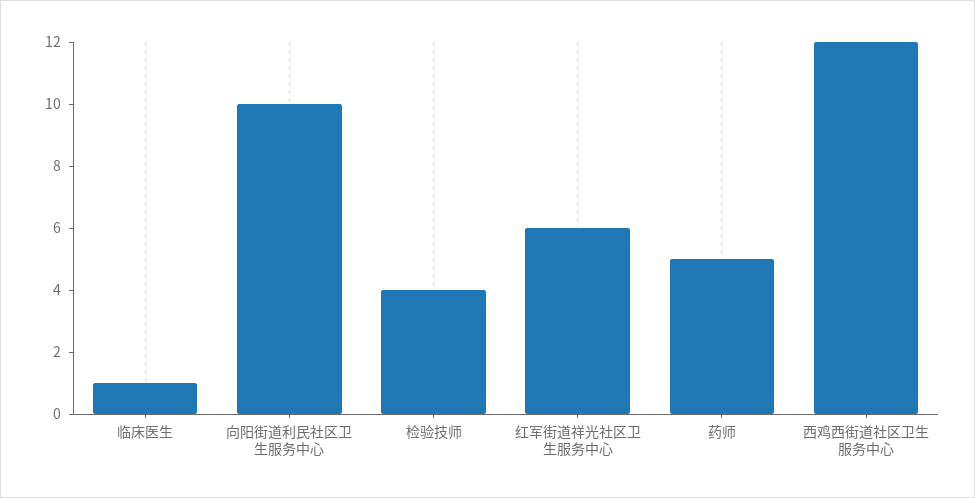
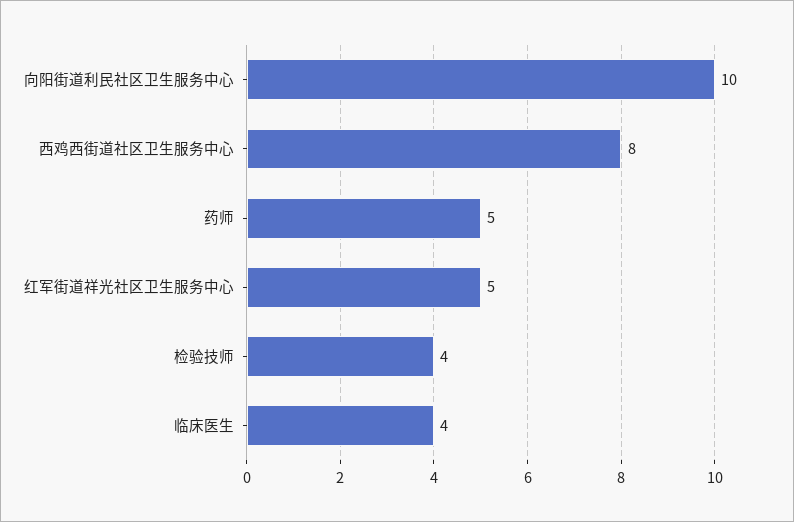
  {
-   "临床医生": 1,
+   "临床医生": 4,
    "向阳街道利民社区卫生服务中心": 10,
    "检验技师": 4,
-   "红军街道祥光社区卫生服务中心": 6,
+   "红军街道祥光社区卫生服务中心": 5,
    "药师": 5,
-   "西鸡西街道社区卫生服务中心": 12
+   "西鸡西街道社区卫生服务中心": 8
  }

